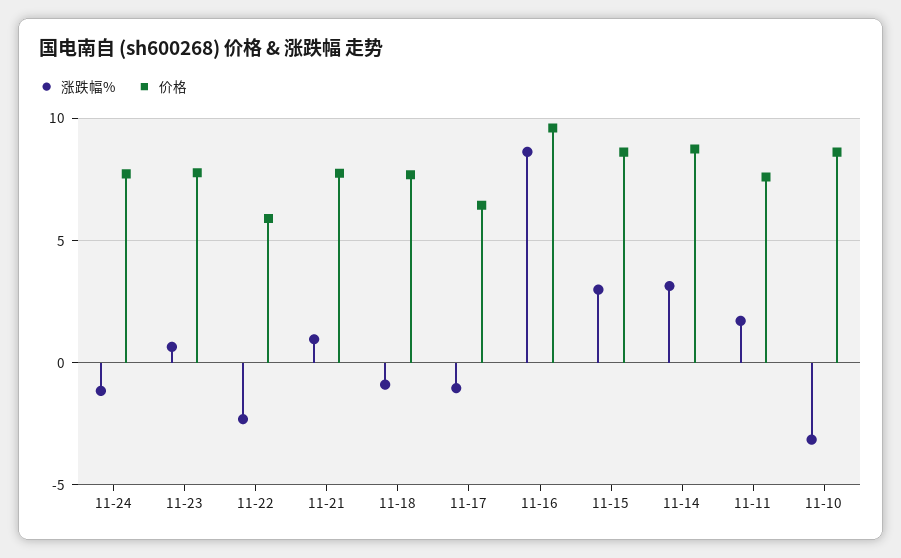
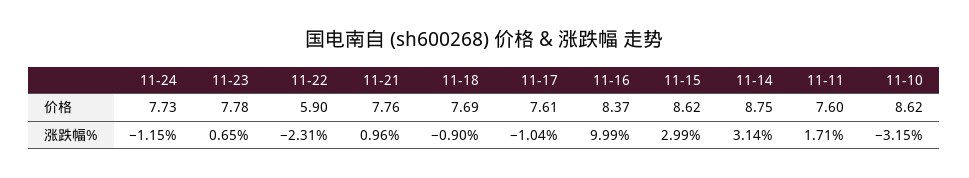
  {
    "涨跌幅%": {
      "11-24": -1.15,
      "11-23": 0.65,
      "11-22": -2.31,
      "11-21": 0.96,
      "11-18": -0.9,
      "11-17": -1.04,
-     "11-16": 8.5,
+     "11-16": 9.99,
      "11-15": 2.99,
      "11-14": 3.14,
      "11-11": 1.71,
      "11-10": -3.15
    },
    "价格": {
      "11-24": 7.73,
      "11-23": 7.78,
      "11-22": 5.9,
      "11-21": 7.76,
      "11-18": 7.69,
-     "11-17": 6.5,
+     "11-17": 7.61,
-     "11-16": 9.5,
+     "11-16": 8.37,
      "11-15": 8.62,
      "11-14": 8.75,
      "11-11": 7.6,
      "11-10": 8.62
    }
  }

